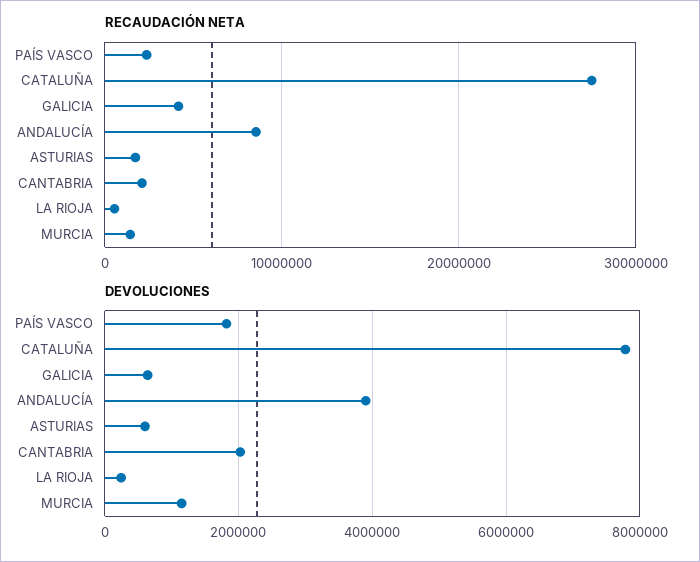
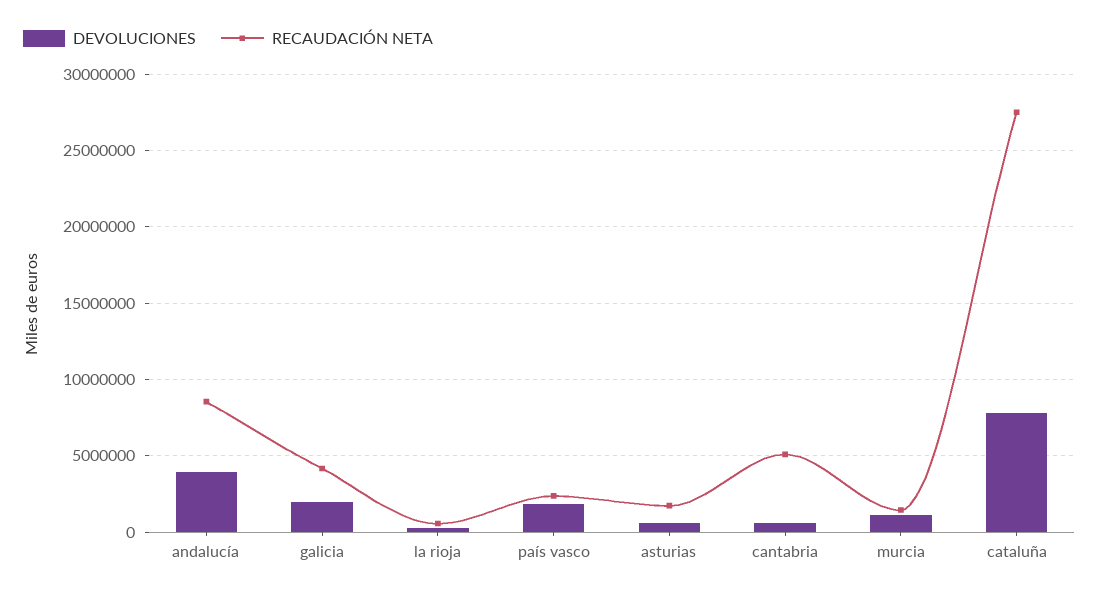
  {
    "RECAUDACIÓN NETA": {
      "PAÍS VASCO": 2500000,
      "CATALUÑA": 27500000,
      "GALICIA": 4000000,
      "ANDALUCÍA": 8500000,
      "ASTURIAS": 1500000,
-     "CANTABRIA": 2000000,
+     "CANTABRIA": 5000000,
      "LA RIOJA": 500000,
      "MURCIA": 1500000
    },
    "DEVOLUCIONES": {
      "PAÍS VASCO": 1800000,
      "CATALUÑA": 7800000,
-     "GALICIA": 600000,
+     "GALICIA": 2000000,
      "ANDALUCÍA": 4000000,
      "ASTURIAS": 600000,
-     "CANTABRIA": 2000000,
+     "CANTABRIA": 500000,
      "LA RIOJA": 200000,
      "MURCIA": 1200000
    }
  }

